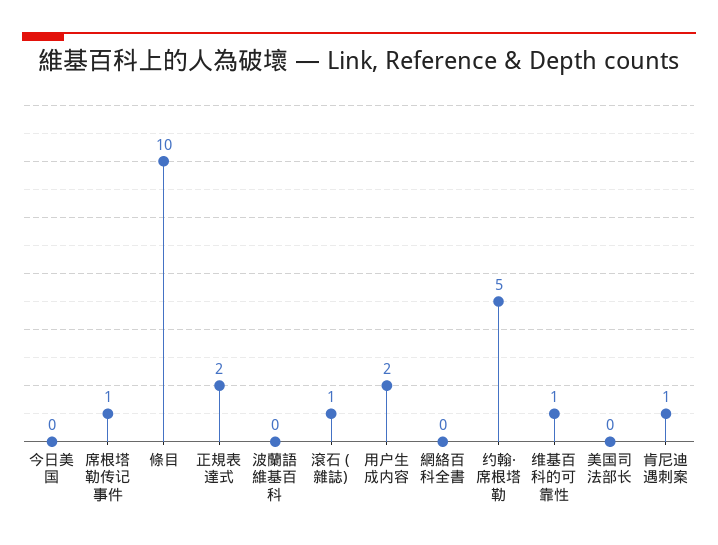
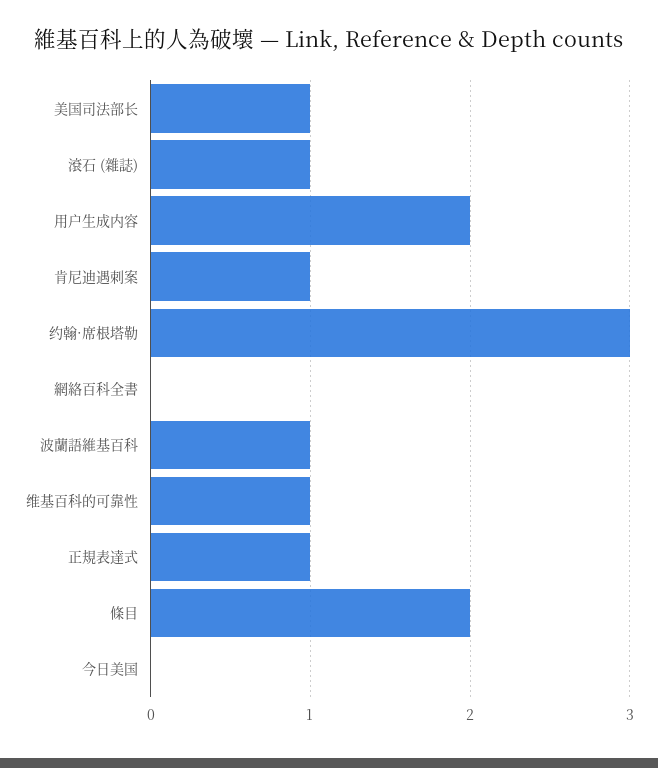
  {
    "今日美国": 0,
-   "席根塔勒传记事件": 1,
-   "條目": 10,
+   "條目": 2,
-   "正規表達式": 2,
+   "正規表達式": 1,
-   "波蘭語維基百科": 0,
+   "波蘭語維基百科": 1,
    "滾石 (雜誌)": 1,
    "用户生成内容": 2,
    "網絡百科全書": 0,
-   "约翰·席根塔勒": 5,
+   "约翰·席根塔勒": 3,
    "维基百科的可靠性": 1,
-   "美国司法部长": 0,
+   "美国司法部长": 1,
    "肯尼迪遇刺案": 1
  }

